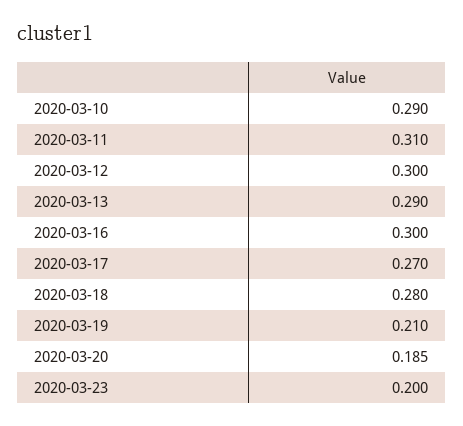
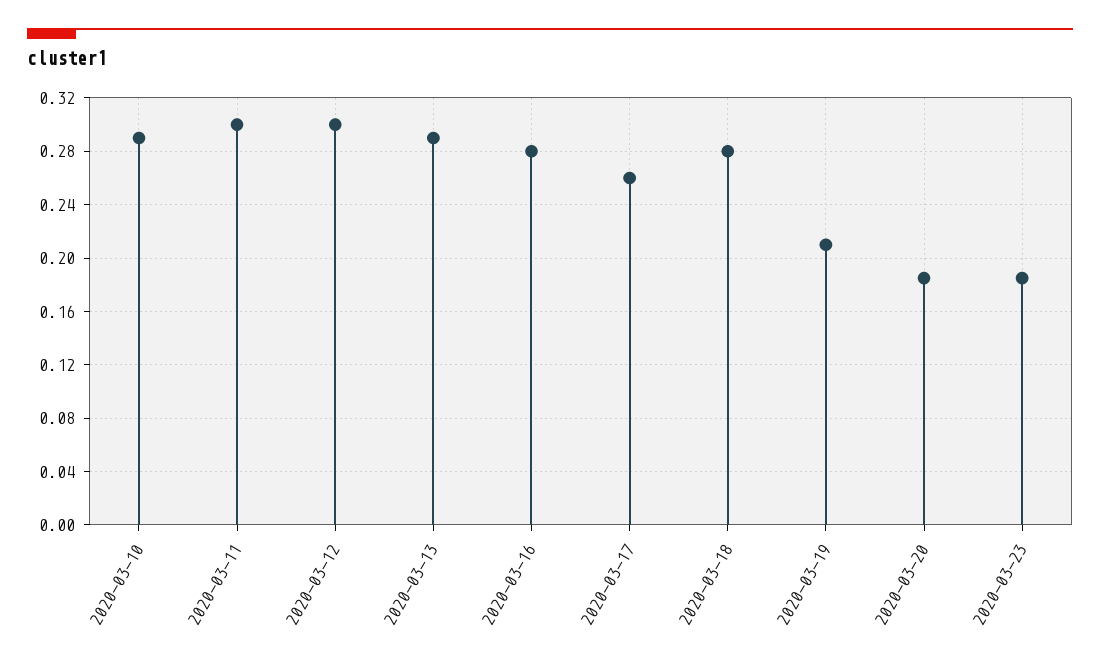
  {
    "2020-03-10": 0.29,
-   "2020-03-11": 0.31,
+   "2020-03-11": 0.3,
    "2020-03-12": 0.3,
    "2020-03-13": 0.29,
-   "2020-03-16": 0.3,
+   "2020-03-16": 0.28,
-   "2020-03-17": 0.27,
+   "2020-03-17": 0.26,
    "2020-03-18": 0.28,
    "2020-03-19": 0.21,
    "2020-03-20": 0.185,
-   "2020-03-23": 0.2
+   "2020-03-23": 0.185
  }

